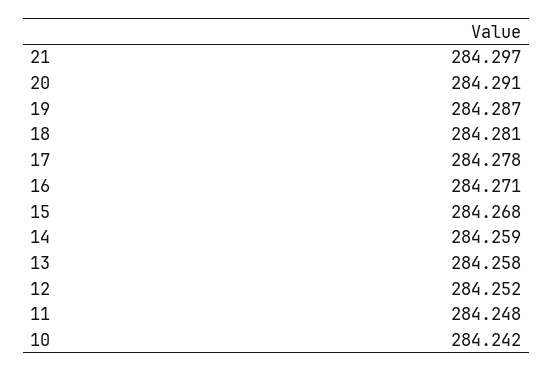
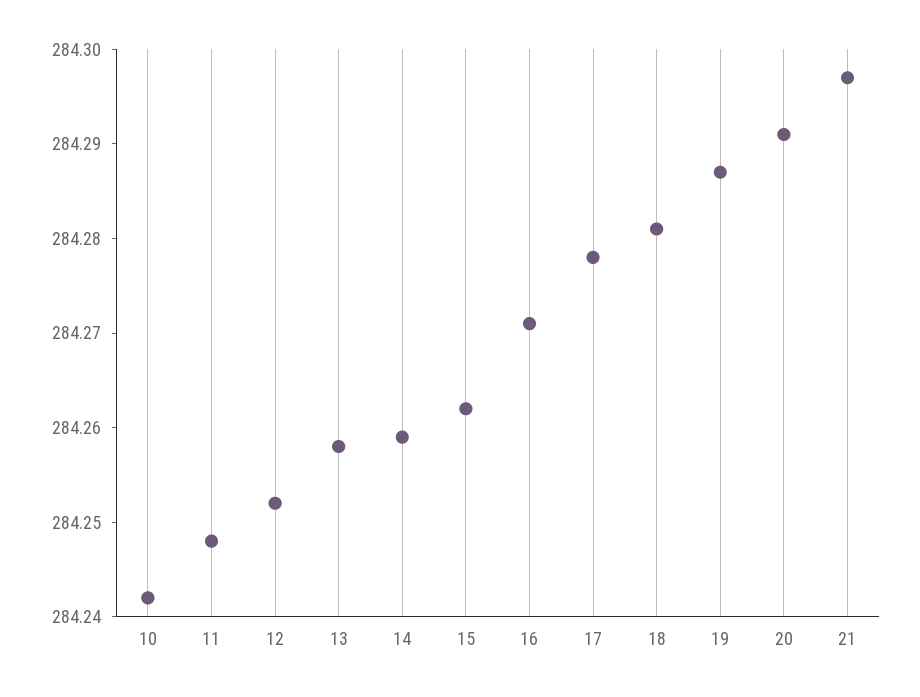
  {
    "21": 284.297,
    "20": 284.291,
    "19": 284.287,
    "18": 284.281,
    "17": 284.278,
    "16": 284.271,
-   "15": 284.268,
+   "15": 284.262,
    "14": 284.259,
    "13": 284.258,
    "12": 284.252,
    "11": 284.248,
    "10": 284.242
  }

